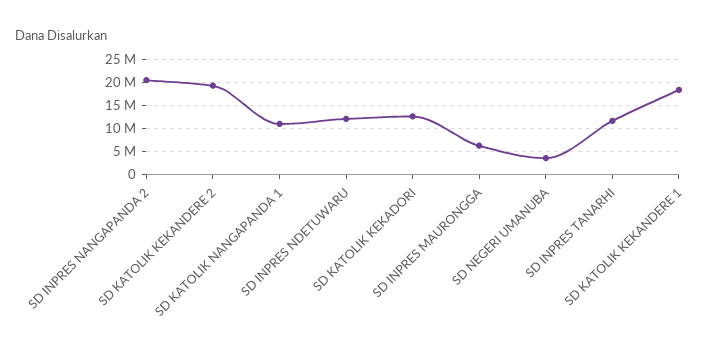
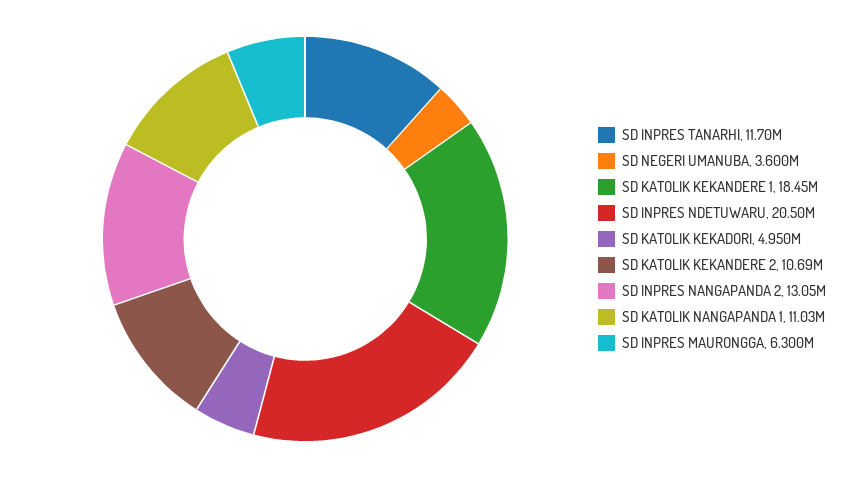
  {
-   "SD INPRES NANGAPANDA 2": 20000000,
+   "SD INPRES NANGAPANDA 2": 13050000,
-   "SD KATOLIK KEKANDERE 2": 20000000,
+   "SD KATOLIK KEKANDERE 2": 10690000,
    "SD KATOLIK NANGAPANDA 1": 11030000,
-   "SD INPRES NDETUWARU": 12500000,
+   "SD INPRES NDETUWARU": 20500000,
-   "SD KATOLIK KEKADORI": 12500000,
+   "SD KATOLIK KEKADORI": 4950000,
    "SD INPRES MAURONGGA": 6300000,
    "SD NEGERI UMANUBA": 3600000,
    "SD INPRES TANARHI": 11700000,
    "SD KATOLIK KEKANDERE 1": 18450000
  }

